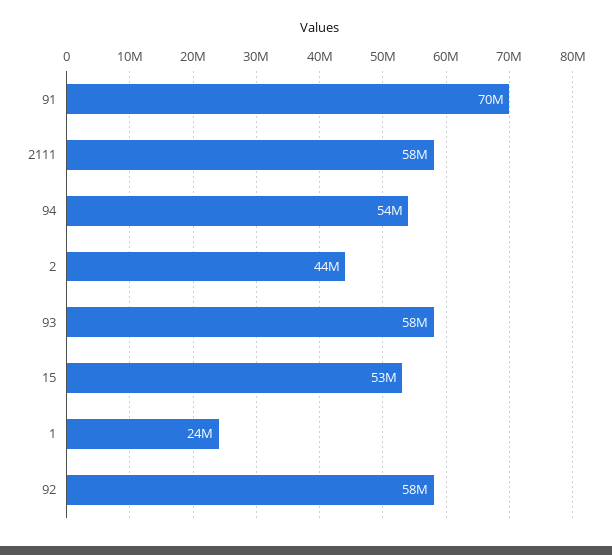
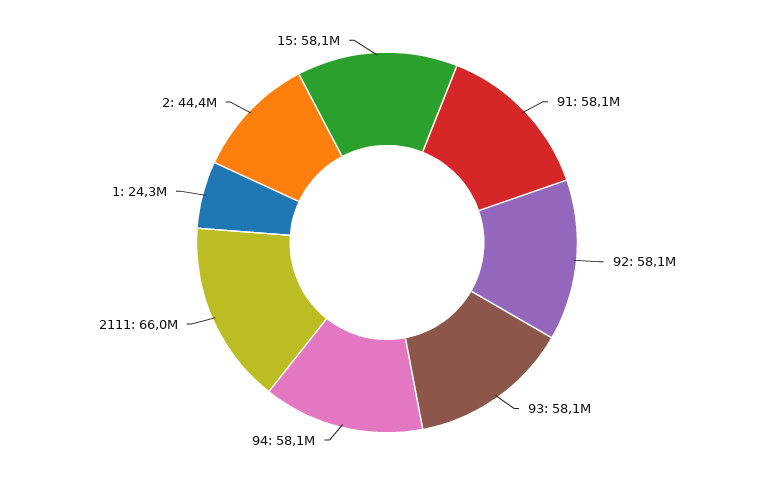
  {
-   "91": 70000000,
+   "91": 58100000,
-   "2111": 58000000,
+   "2111": 66000000,
-   "94": 54000000,
+   "94": 58100000,
    "2": 44400000,
    "93": 58100000,
-   "15": 53000000,
+   "15": 58100000,
    "1": 24300000,
    "92": 58100000
  }

